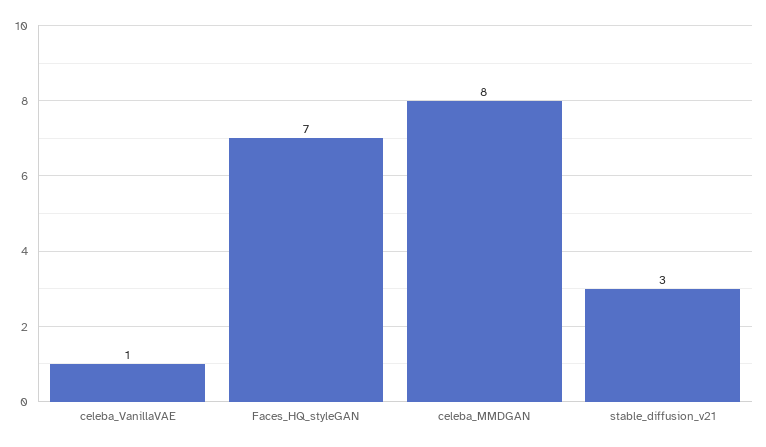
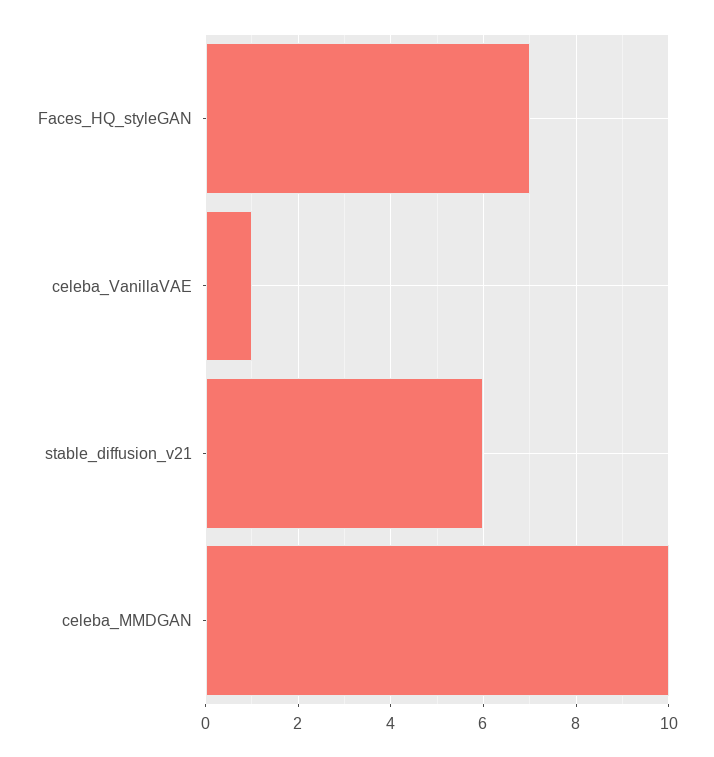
  {
    "celeba_VanillaVAE": 1,
    "Faces_HQ_styleGAN": 7,
-   "celeba_MMDGAN": 8,
+   "celeba_MMDGAN": 10,
-   "stable_diffusion_v21": 3
+   "stable_diffusion_v21": 6
  }

